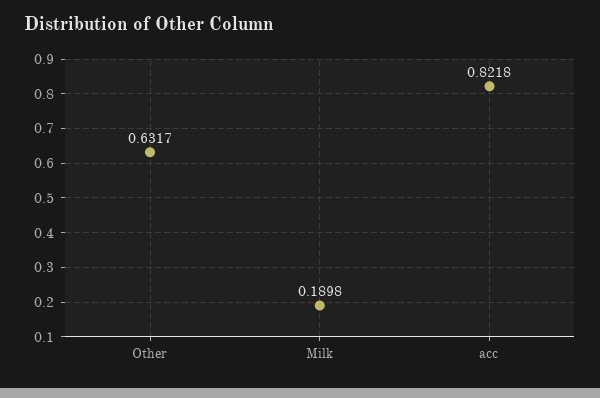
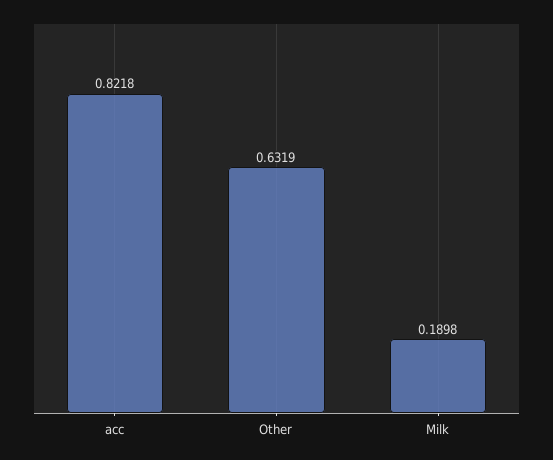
  {
-   "Other": 0.6317,
+   "Other": 0.6319,
    "Milk": 0.1898,
    "acc": 0.8218
  }

